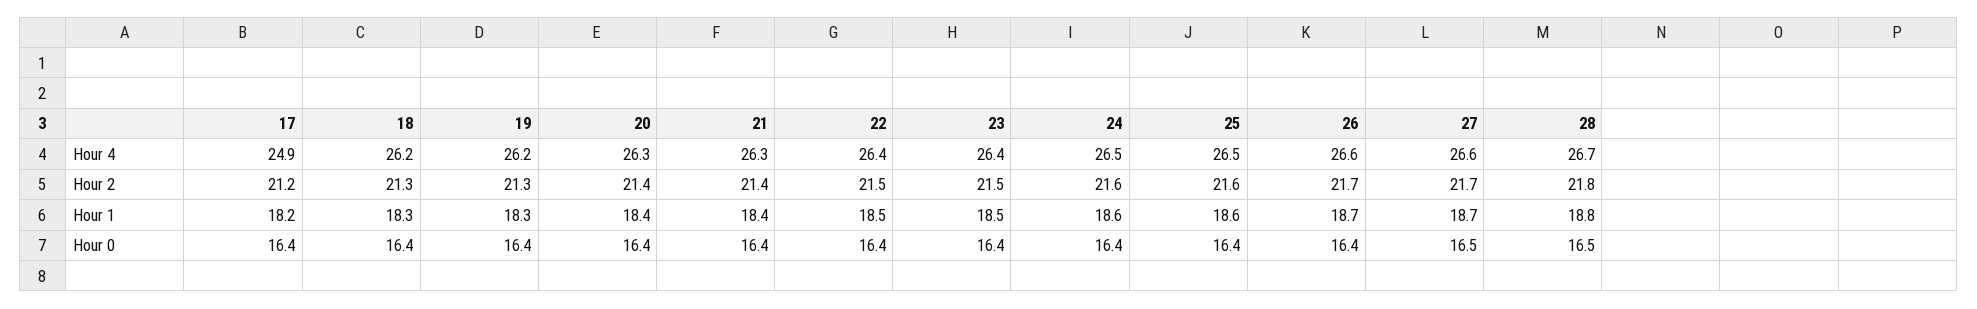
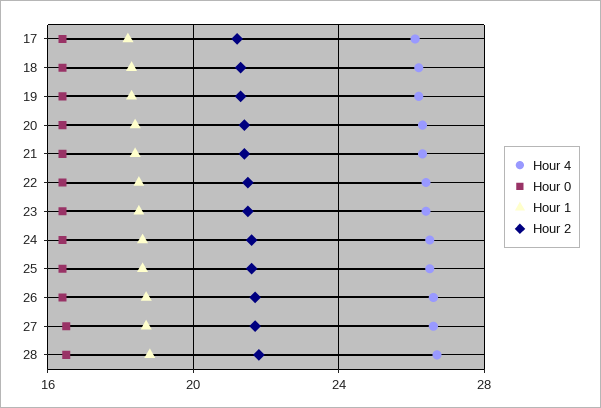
  {
    "Hour 4": {
-     "17": 24.9,
+     "17": 26,
      "18": 26.2,
      "19": 26.2,
      "20": 26.3,
      "21": 26.3,
      "22": 26.4,
      "23": 26.4,
      "24": 26.5,
      "25": 26.5,
      "26": 26.6,
      "27": 26.6,
      "28": 26.7
    },
    "Hour 2": {
      "17": 21.2,
      "18": 21.3,
      "19": 21.3,
      "20": 21.4,
      "21": 21.4,
      "22": 21.5,
      "23": 21.5,
      "24": 21.6,
      "25": 21.6,
      "26": 21.7,
      "27": 21.7,
      "28": 21.8
    },
    "Hour 1": {
      "17": 18.2,
      "18": 18.3,
      "19": 18.3,
      "20": 18.4,
      "21": 18.4,
      "22": 18.5,
      "23": 18.5,
      "24": 18.6,
      "25": 18.6,
      "26": 18.7,
      "27": 18.7,
      "28": 18.8
    },
    "Hour 0": {
      "17": 16.4,
      "18": 16.4,
      "19": 16.4,
      "20": 16.4,
      "21": 16.4,
      "22": 16.4,
      "23": 16.4,
      "24": 16.4,
      "25": 16.4,
      "26": 16.4,
      "27": 16.5,
      "28": 16.5
    }
  }

